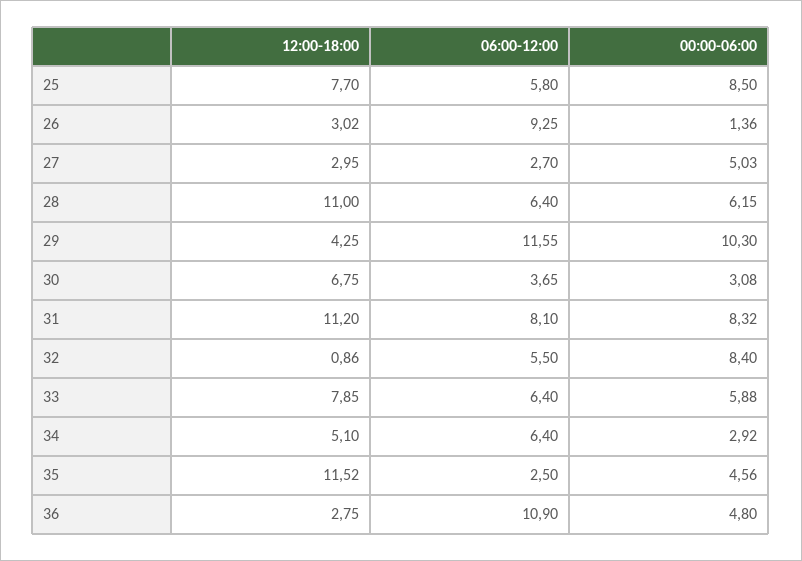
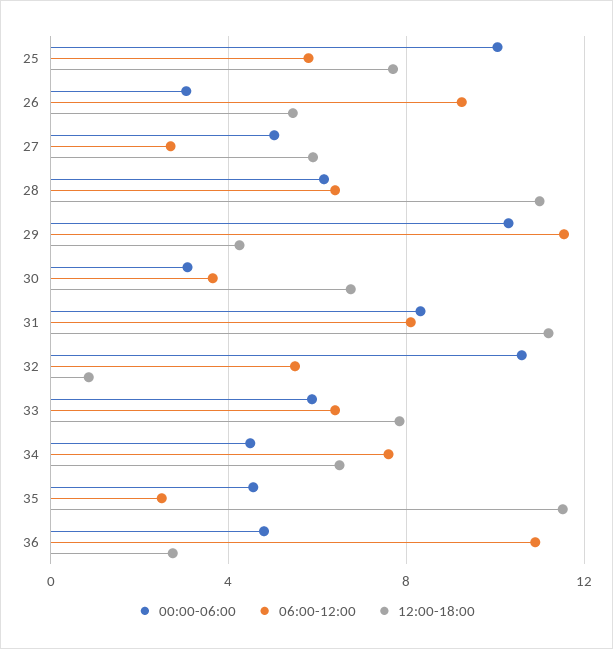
  {
    "12:00-18:00": {
      "25": 7.7,
-     "26": 3.02,
+     "26": 5.5,
-     "27": 2.95,
+     "27": 6,
      "28": 11,
      "29": 4.25,
      "30": 6.75,
      "31": 11.2,
      "32": 0.86,
      "33": 7.85,
-     "34": 5.1,
+     "34": 6.5,
      "35": 11.52,
      "36": 2.75
    },
    "06:00-12:00": {
      "25": 5.8,
      "26": 9.25,
      "27": 2.7,
      "28": 6.4,
      "29": 11.55,
      "30": 3.65,
      "31": 8.1,
      "32": 5.5,
      "33": 6.4,
-     "34": 6.4,
+     "34": 7.5,
      "35": 2.5,
      "36": 10.9
    },
    "00:00-06:00": {
-     "25": 8.5,
+     "25": 10,
-     "26": 1.36,
+     "26": 3,
      "27": 5.03,
      "28": 6.15,
      "29": 10.3,
      "30": 3.08,
      "31": 8.32,
-     "32": 8.4,
+     "32": 10.5,
      "33": 5.88,
-     "34": 2.92,
+     "34": 4.5,
      "35": 4.56,
      "36": 4.8
    }
  }

